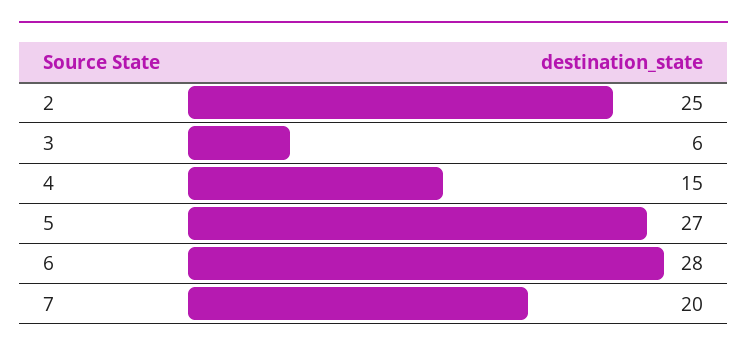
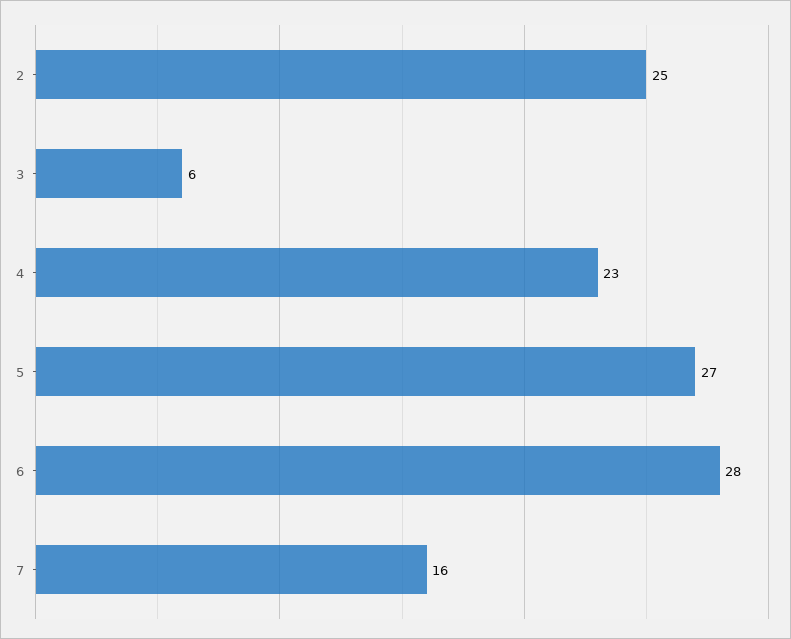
  {
    "2": 25,
    "3": 6,
-   "4": 15,
+   "4": 23,
    "5": 27,
    "6": 28,
-   "7": 20
+   "7": 16
  }

